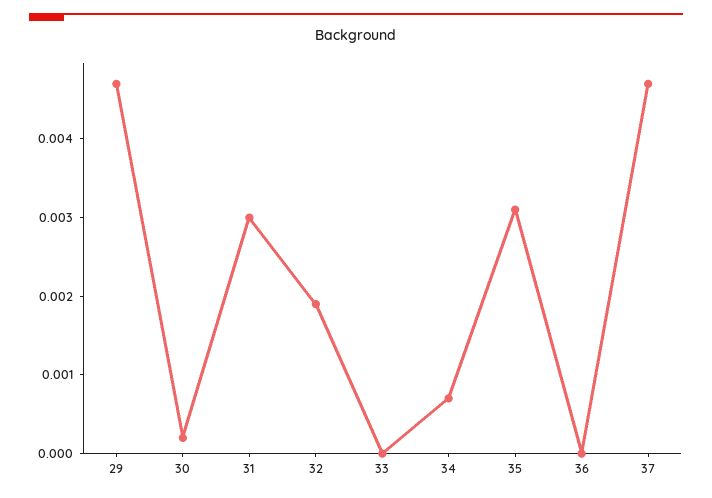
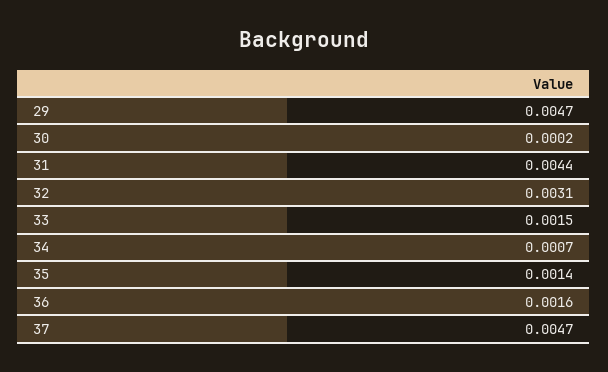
  {
    "29": 0.0047,
    "30": 0.0002,
-   "31": 0.003,
+   "31": 0.0044,
-   "32": 0.002,
+   "32": 0.0031,
-   "33": 0,
+   "33": 0.0015,
    "34": 0.0007,
-   "35": 0.003,
+   "35": 0.0014,
-   "36": 0,
+   "36": 0.0016,
    "37": 0.0047
  }

